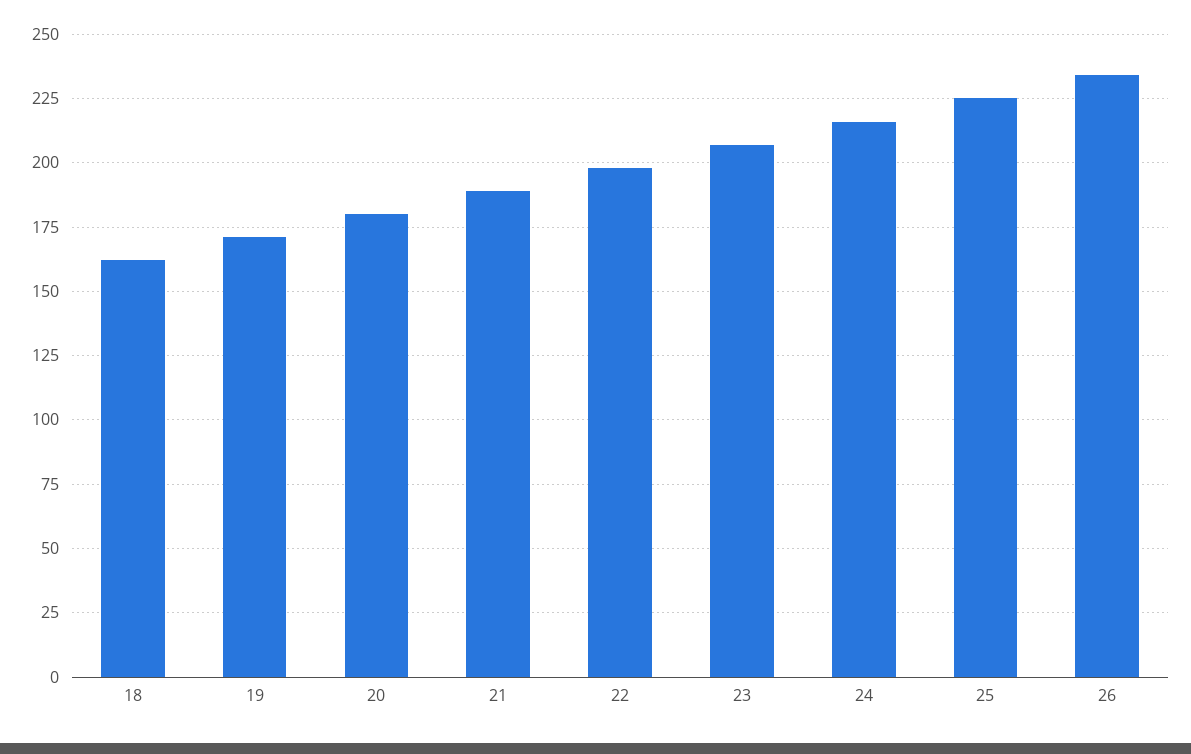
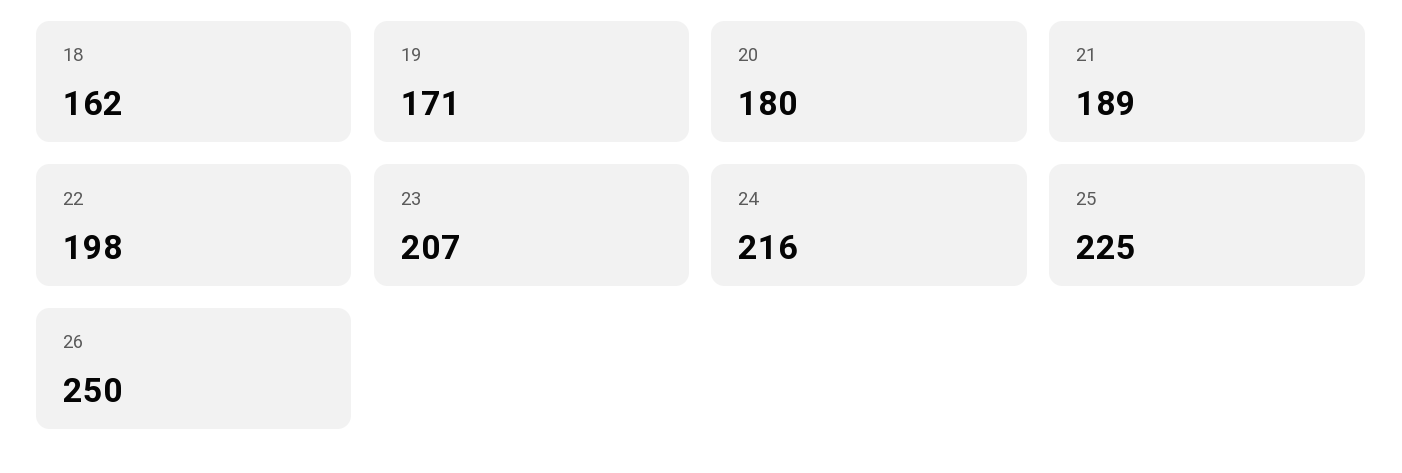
  {
    "18": 162,
    "19": 171,
    "20": 180,
    "21": 189,
    "22": 198,
    "23": 207,
    "24": 216,
    "25": 225,
-   "26": 235
+   "26": 250
  }

